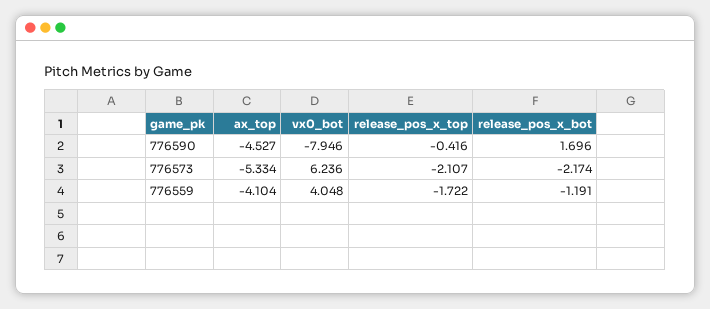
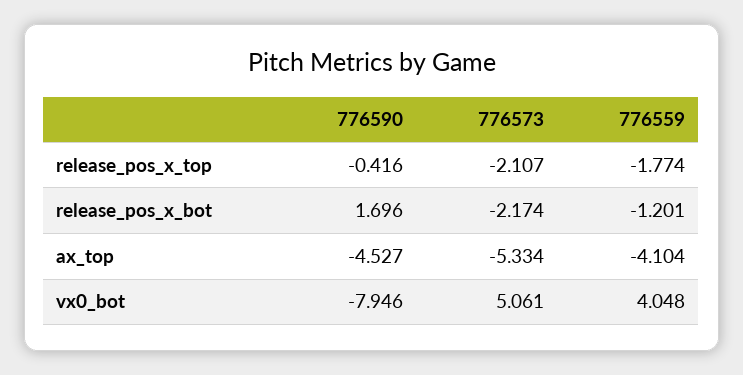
  {
    "ax_top": {
      "776590": -4.527,
      "776573": -5.334,
      "776559": -4.104
    },
    "vx0_bot": {
      "776590": -7.946,
-     "776573": 6.236,
+     "776573": 5.061,
      "776559": 4.048
    },
    "release_pos_x_top": {
      "776590": -0.416,
      "776573": -2.107,
-     "776559": -1.722
+     "776559": -1.774
    },
    "release_pos_x_bot": {
      "776590": 1.696,
      "776573": -2.174,
-     "776559": -1.191
+     "776559": -1.201
    }
  }

